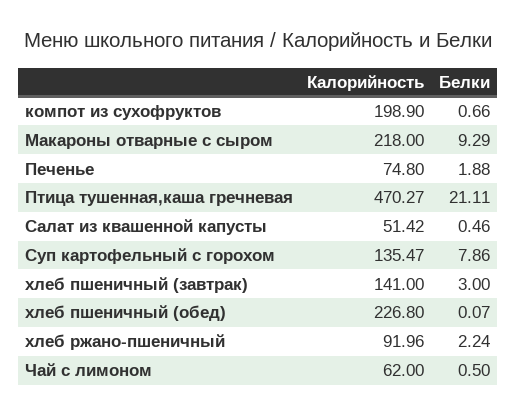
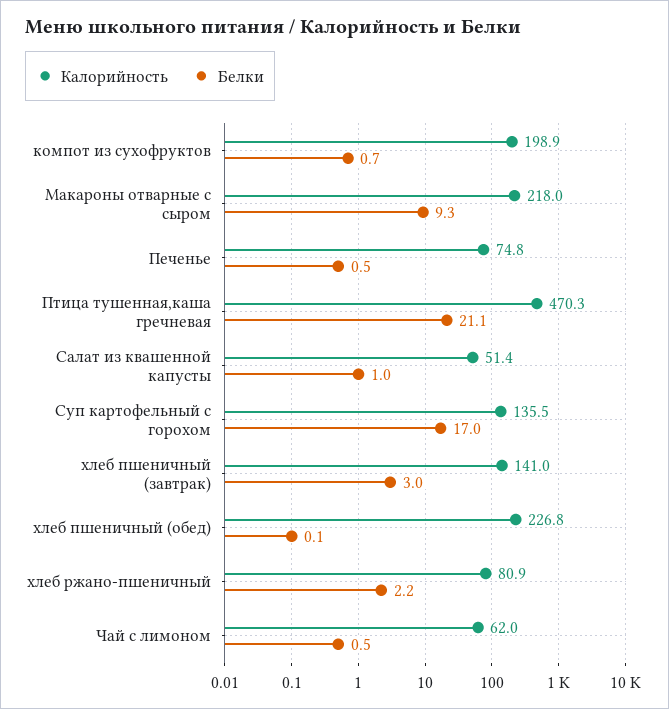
  {
    "Калорийность": {
      "компот из сухофруктов": 198.9,
      "Макароны отварные с сыром": 218,
      "Печенье": 74.8,
      "Птица тушенная,каша гречневая": 470.27,
      "Салат из квашенной капусты": 51.42,
      "Суп картофельный с горохом": 135.47,
      "хлеб пшеничный (завтрак)": 141,
      "хлеб пшеничный (обед)": 226.8,
-     "хлеб ржано-пшеничный": 91.96,
+     "хлеб ржано-пшеничный": 80.9,
      "Чай с лимоном": 62
    },
    "Белки": {
      "компот из сухофруктов": 0.66,
      "Макароны отварные с сыром": 9.29,
-     "Печенье": 1.88,
+     "Печенье": 0.5,
      "Птица тушенная,каша гречневая": 21.11,
-     "Салат из квашенной капусты": 0.46,
+     "Салат из квашенной капусты": 1,
-     "Суп картофельный с горохом": 7.86,
+     "Суп картофельный с горохом": 17,
      "хлеб пшеничный (завтрак)": 3,
      "хлеб пшеничный (обед)": 0.07,
      "хлеб ржано-пшеничный": 2.24,
      "Чай с лимоном": 0.5
    }
  }

